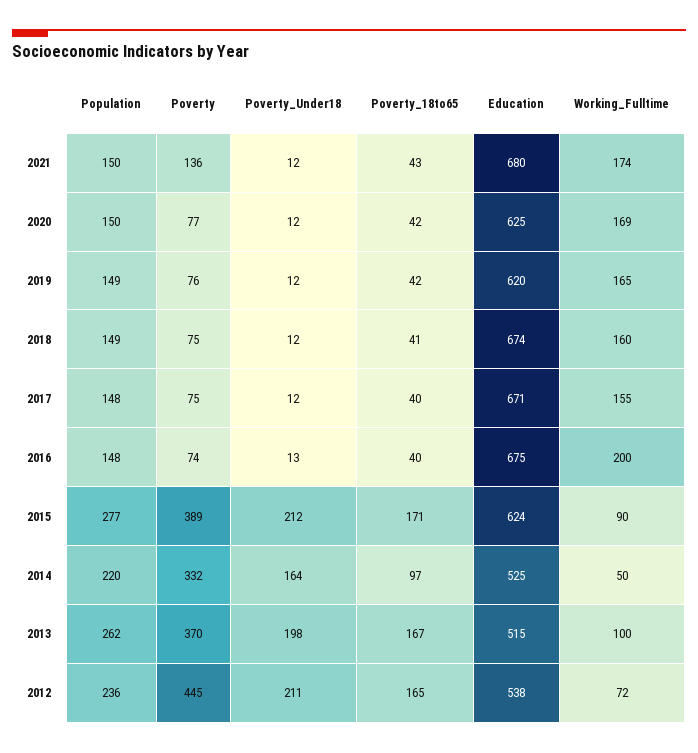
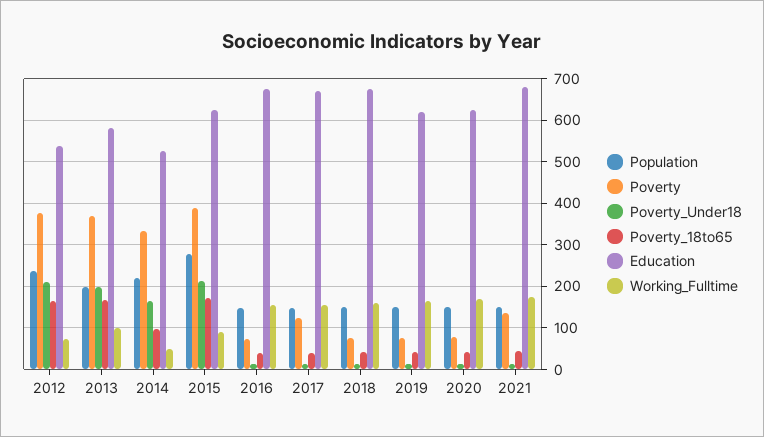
  {
    "Population": {
      "2021": 150,
      "2020": 150,
      "2019": 149,
      "2018": 149,
      "2017": 148,
      "2016": 148,
      "2015": 277,
      "2014": 220,
-     "2013": 262,
+     "2013": 200,
      "2012": 236
    },
    "Poverty": {
      "2021": 136,
      "2020": 77,
      "2019": 76,
      "2018": 75,
-     "2017": 75,
+     "2017": 120,
      "2016": 74,
      "2015": 389,
      "2014": 332,
      "2013": 370,
-     "2012": 445
+     "2012": 380
    },
    "Poverty_Under18": {
      "2021": 12,
      "2020": 12,
      "2019": 12,
      "2018": 12,
      "2017": 12,
      "2016": 13,
      "2015": 212,
      "2014": 164,
      "2013": 198,
      "2012": 211
    },
    "Poverty_18to65": {
      "2021": 43,
      "2020": 42,
      "2019": 42,
      "2018": 41,
      "2017": 40,
      "2016": 40,
      "2015": 171,
      "2014": 97,
      "2013": 167,
      "2012": 165
    },
    "Education": {
      "2021": 680,
      "2020": 625,
      "2019": 620,
      "2018": 674,
      "2017": 671,
      "2016": 675,
      "2015": 624,
      "2014": 525,
-     "2013": 515,
+     "2013": 580,
      "2012": 538
    },
    "Working_Fulltime": {
      "2021": 174,
      "2020": 169,
      "2019": 165,
      "2018": 160,
      "2017": 155,
-     "2016": 200,
+     "2016": 160,
      "2015": 90,
      "2014": 50,
      "2013": 100,
      "2012": 72
    }
  }

